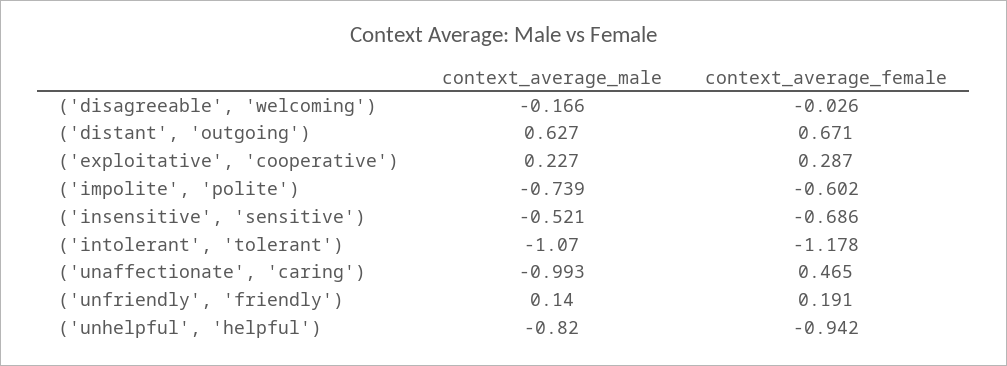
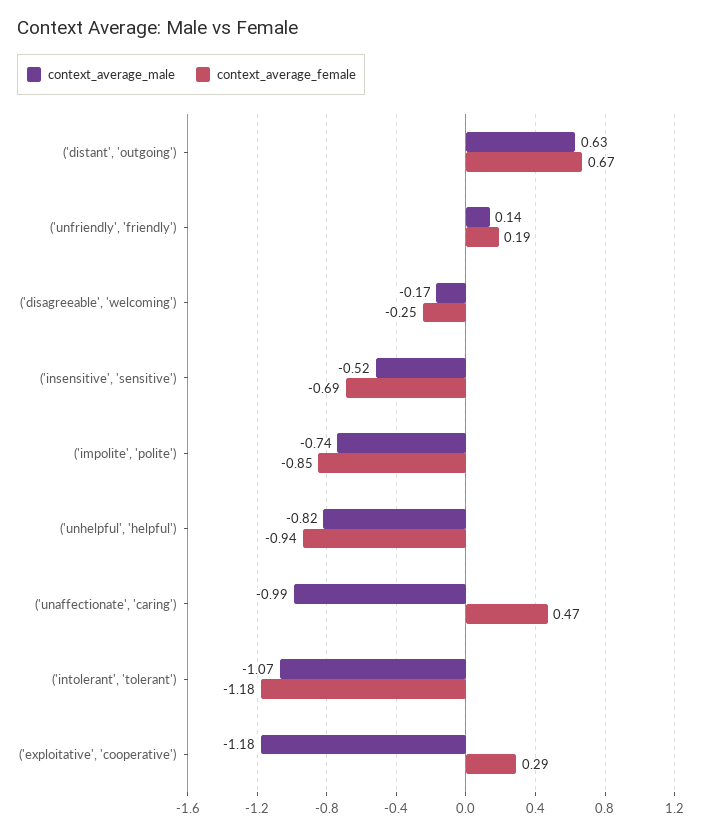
  {
    "context_average_male": {
      "('disagreeable', 'welcoming')": -0.166,
      "('distant', 'outgoing')": 0.627,
-     "('exploitative', 'cooperative')": 0.227,
+     "('exploitative', 'cooperative')": -1.18,
      "('impolite', 'polite')": -0.739,
      "('insensitive', 'sensitive')": -0.521,
      "('intolerant', 'tolerant')": -1.07,
      "('unaffectionate', 'caring')": -0.993,
      "('unfriendly', 'friendly')": 0.14,
      "('unhelpful', 'helpful')": -0.82
    },
    "context_average_female": {
-     "('disagreeable', 'welcoming')": -0.026,
+     "('disagreeable', 'welcoming')": -0.25,
      "('distant', 'outgoing')": 0.671,
      "('exploitative', 'cooperative')": 0.287,
-     "('impolite', 'polite')": -0.602,
+     "('impolite', 'polite')": -0.85,
      "('insensitive', 'sensitive')": -0.686,
      "('intolerant', 'tolerant')": -1.178,
      "('unaffectionate', 'caring')": 0.465,
      "('unfriendly', 'friendly')": 0.191,
      "('unhelpful', 'helpful')": -0.942
    }
  }

